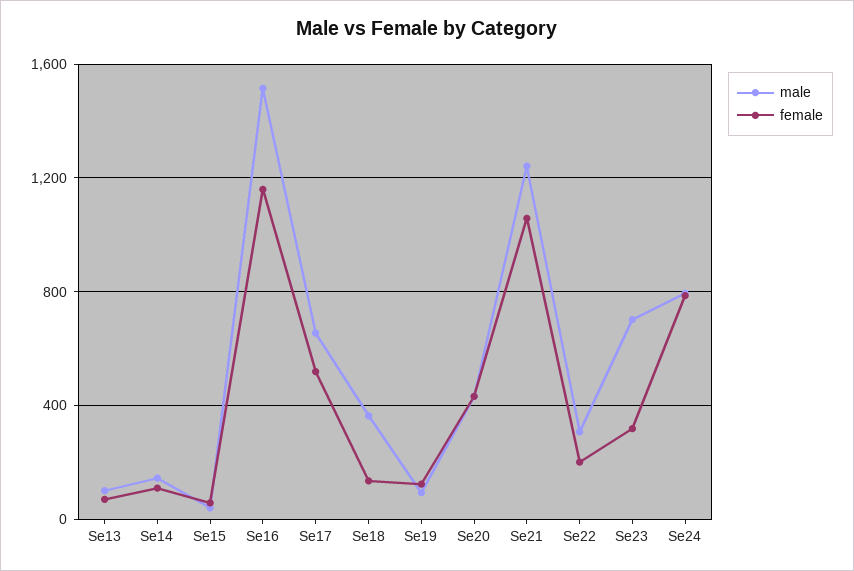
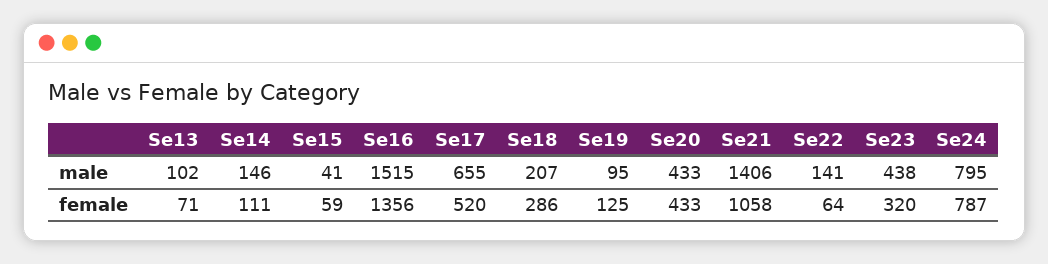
  {
    "male": {
      "Se13": 102,
      "Se14": 146,
      "Se15": 41,
      "Se16": 1515,
      "Se17": 655,
-     "Se18": 350,
+     "Se18": 207,
      "Se19": 95,
      "Se20": 433,
-     "Se21": 1250,
+     "Se21": 1406,
-     "Se22": 300,
+     "Se22": 141,
-     "Se23": 700,
+     "Se23": 438,
      "Se24": 795
    },
    "female": {
      "Se13": 71,
      "Se14": 111,
      "Se15": 59,
-     "Se16": 1150,
+     "Se16": 1356,
      "Se17": 520,
-     "Se18": 150,
+     "Se18": 286,
      "Se19": 125,
      "Se20": 433,
      "Se21": 1058,
-     "Se22": 200,
+     "Se22": 64,
      "Se23": 320,
      "Se24": 787
    }
  }

